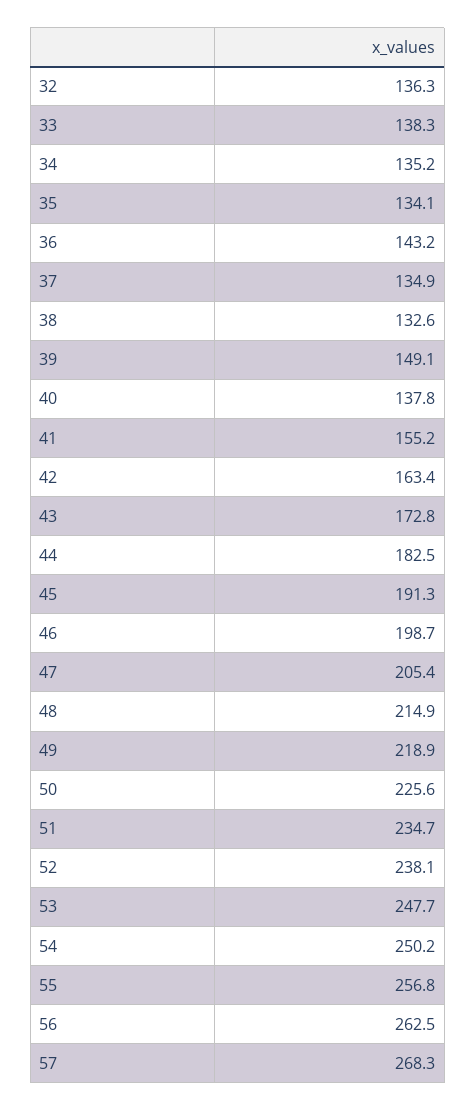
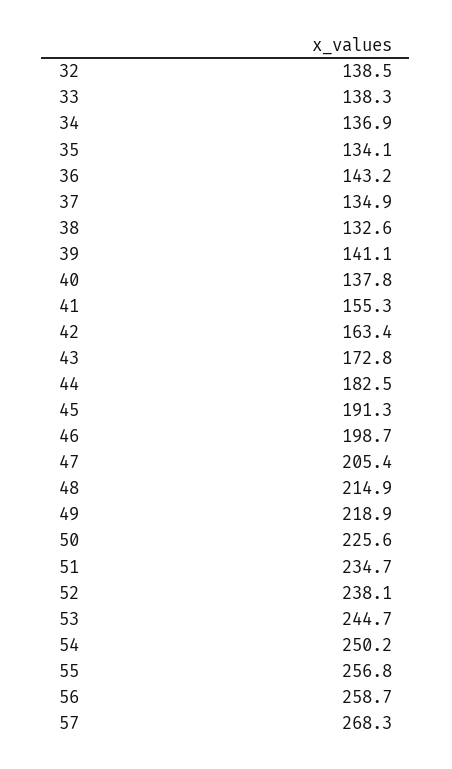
  {
-   "32": 136.3,
+   "32": 138.5,
    "33": 138.3,
-   "34": 135.2,
+   "34": 136.9,
    "35": 134.1,
    "36": 143.2,
    "37": 134.9,
    "38": 132.6,
-   "39": 149.1,
+   "39": 141.1,
    "40": 137.8,
-   "41": 155.2,
+   "41": 155.3,
    "42": 163.4,
    "43": 172.8,
    "44": 182.5,
    "45": 191.3,
    "46": 198.7,
    "47": 205.4,
    "48": 214.9,
    "49": 218.9,
    "50": 225.6,
    "51": 234.7,
    "52": 238.1,
-   "53": 247.7,
+   "53": 244.7,
    "54": 250.2,
    "55": 256.8,
-   "56": 262.5,
+   "56": 258.7,
    "57": 268.3
  }

